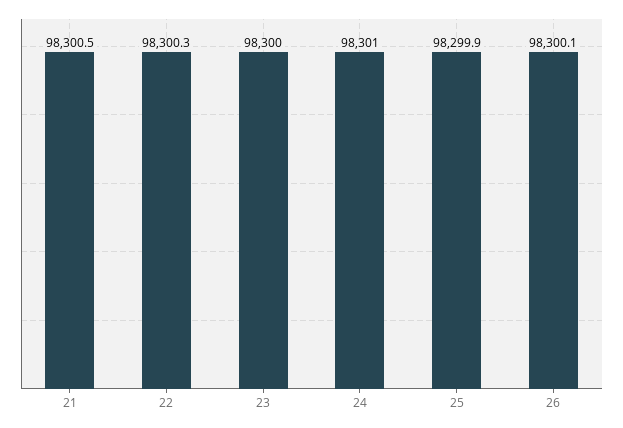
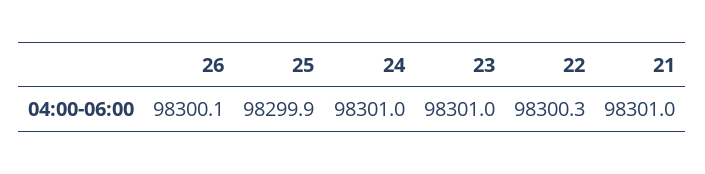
  {
-   "21": 98300.5,
+   "21": 98301,
    "22": 98300.3,
-   "23": 98300,
+   "23": 98301,
    "24": 98301,
    "25": 98299.9,
    "26": 98300.1
  }

